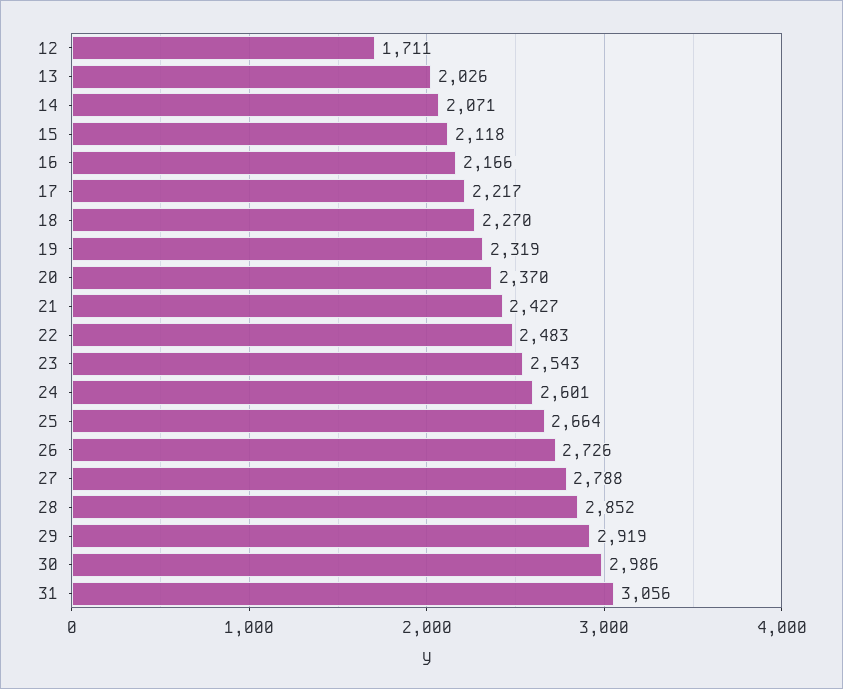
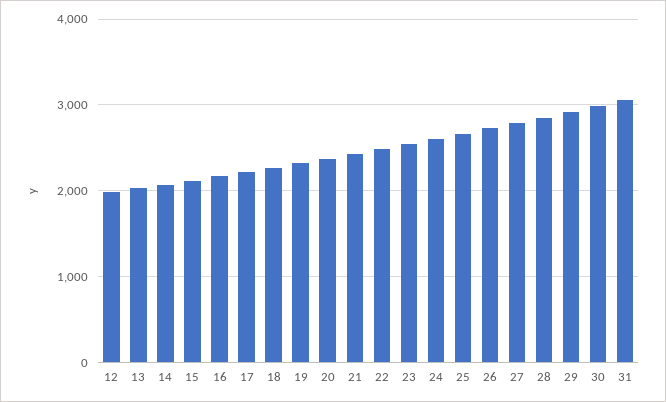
  {
-   "12": 1711,
+   "12": 2000,
    "13": 2026,
    "14": 2071,
    "15": 2118,
    "16": 2166,
    "17": 2217,
    "18": 2270,
    "19": 2319,
    "20": 2370,
    "21": 2427,
    "22": 2483,
    "23": 2543,
    "24": 2601,
    "25": 2664,
    "26": 2726,
    "27": 2788,
    "28": 2852,
    "29": 2919,
    "30": 2986,
    "31": 3056
  }

